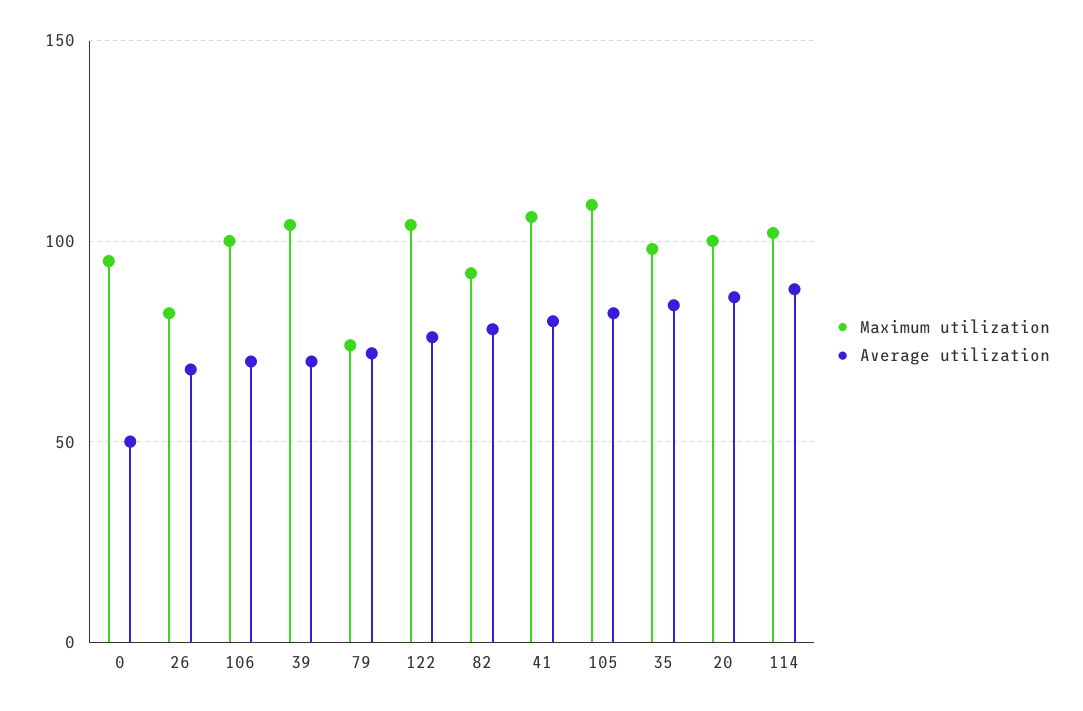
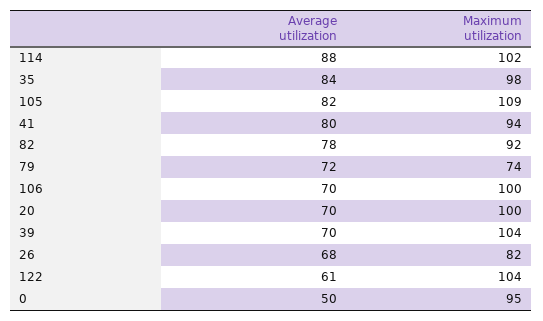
  {
    "Maximum utilization": {
      "0": 95,
      "26": 82,
      "106": 100,
      "39": 104,
      "79": 74,
      "122": 104,
      "82": 92,
-     "41": 105,
+     "41": 94,
      "105": 109,
      "35": 98,
      "20": 100,
      "114": 102
    },
    "Average utilization": {
      "0": 50,
      "26": 68,
      "106": 70,
      "39": 70,
      "79": 72,
-     "122": 75,
+     "122": 61,
      "82": 78,
      "41": 80,
      "105": 82,
      "35": 84,
-     "20": 85,
+     "20": 70,
      "114": 88
    }
  }

